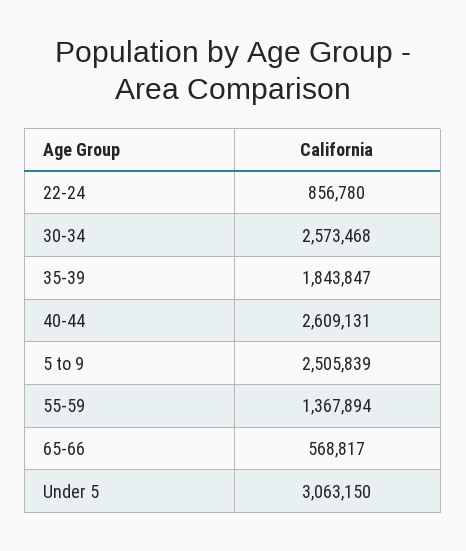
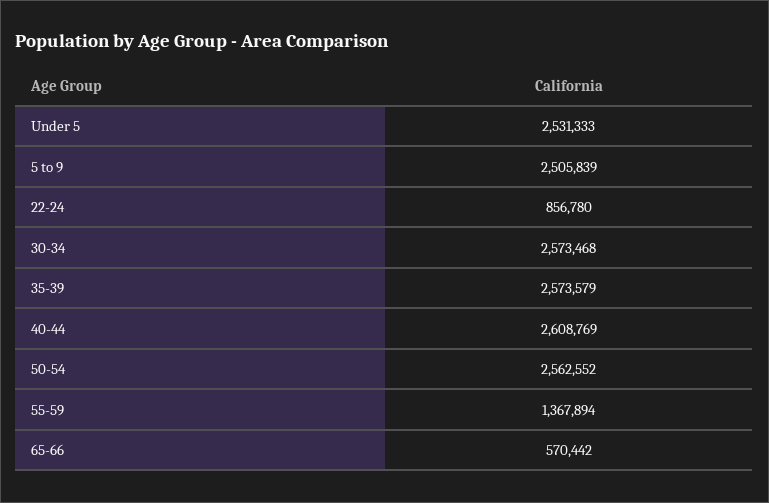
  {
    "22-24": 856780,
    "30-34": 2573468,
-   "35-39": 1843847,
+   "35-39": 2573579,
-   "40-44": 2609131,
+   "40-44": 2608769,
    "5 to 9": 2505839,
    "55-59": 1367894,
-   "65-66": 568817,
+   "65-66": 570442,
-   "Under 5": 3063150
+   "Under 5": 2531333,
+   "50-54": 2562552
  }

